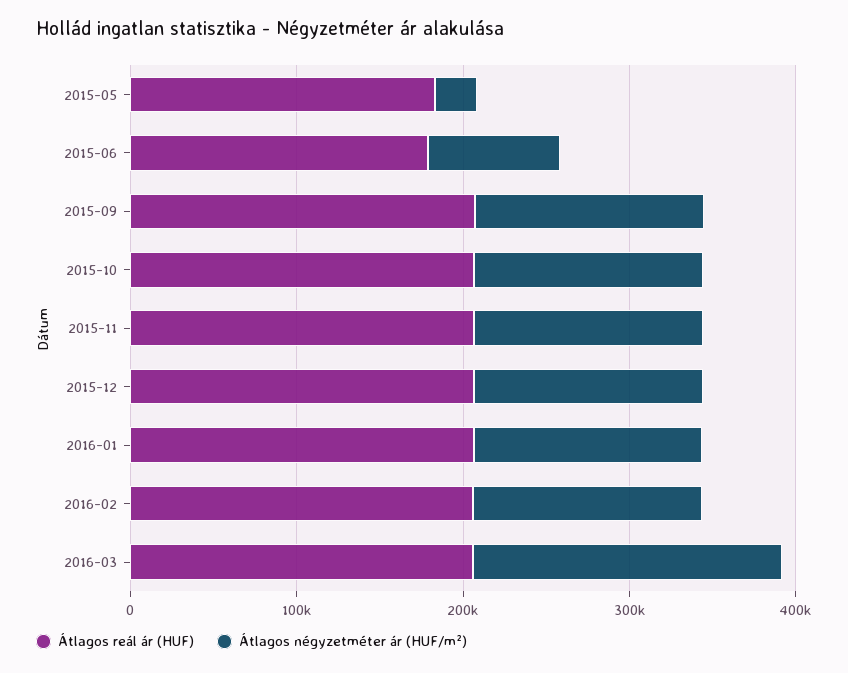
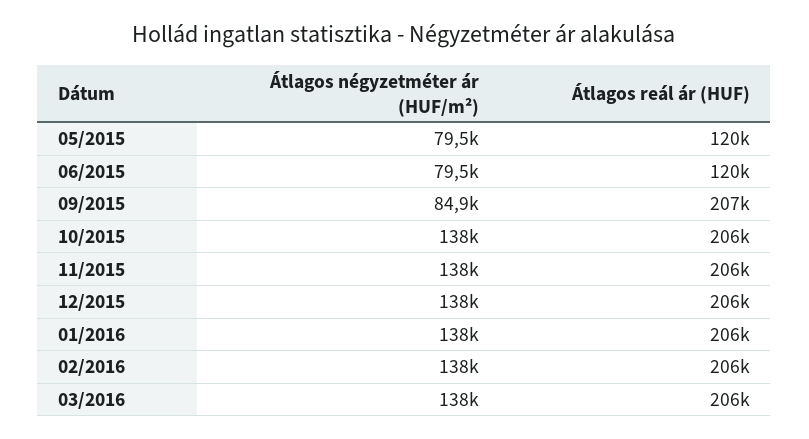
  {
    "Átlagos reál ár (HUF)": {
-     "2015-05": 180000,
+     "2015-05": 120000,
-     "2015-06": 180000,
+     "2015-06": 120000,
      "2015-09": 207000,
      "2015-10": 206000,
      "2015-11": 206000,
      "2015-12": 206000,
      "2016-01": 206000,
      "2016-02": 206000,
      "2016-03": 206000
    },
    "Átlagos négyzetméter ár (HUF/m²)": {
-     "2015-05": 20000,
+     "2015-05": 79500,
      "2015-06": 79500,
-     "2015-09": 140000,
+     "2015-09": 84900,
      "2015-10": 138000,
      "2015-11": 138000,
      "2015-12": 138000,
      "2016-01": 138000,
      "2016-02": 138000,
-     "2016-03": 180000
+     "2016-03": 138000
    }
  }

